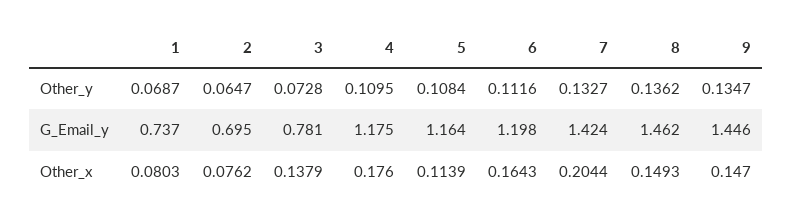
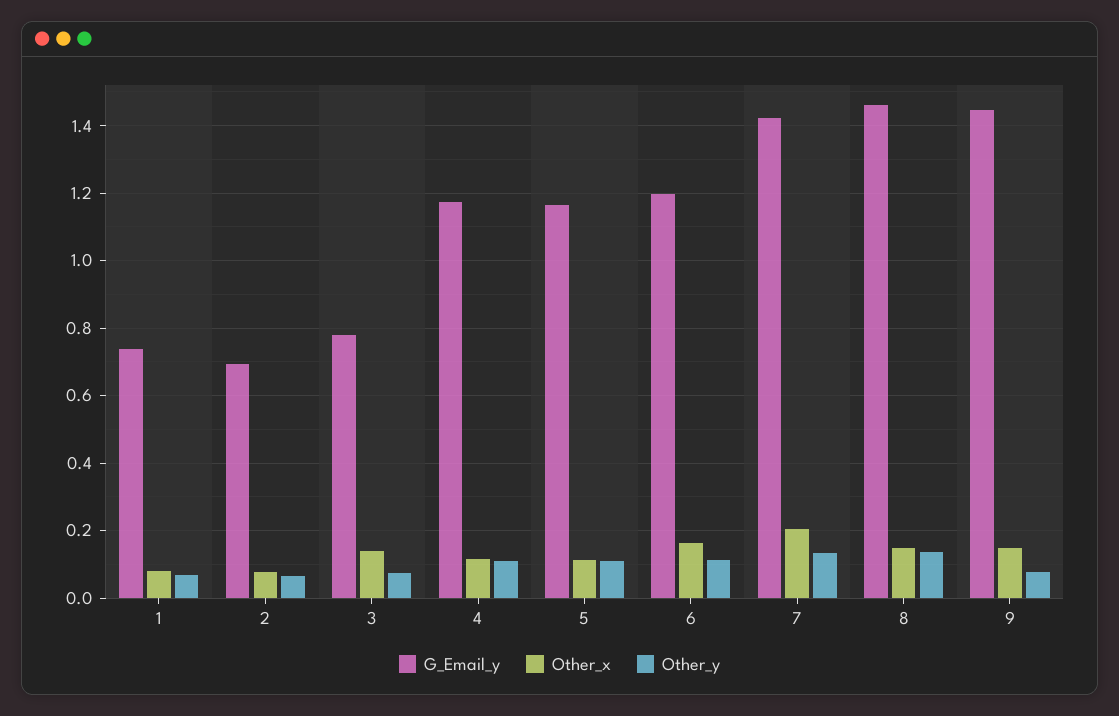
  {
    "Other_y": {
      "1": 0.0687,
      "2": 0.0647,
      "3": 0.0728,
      "4": 0.1095,
      "5": 0.1084,
      "6": 0.1116,
      "7": 0.1327,
      "8": 0.1362,
-     "9": 0.1347
+     "9": 0.08
    },
    "G_Email_y": {
      "1": 0.737,
      "2": 0.695,
      "3": 0.781,
      "4": 1.175,
      "5": 1.164,
      "6": 1.198,
      "7": 1.424,
      "8": 1.462,
      "9": 1.446
    },
    "Other_x": {
      "1": 0.0803,
      "2": 0.0762,
      "3": 0.1379,
-     "4": 0.176,
+     "4": 0.12,
      "5": 0.1139,
      "6": 0.1643,
      "7": 0.2044,
      "8": 0.1493,
      "9": 0.147
    }
  }

